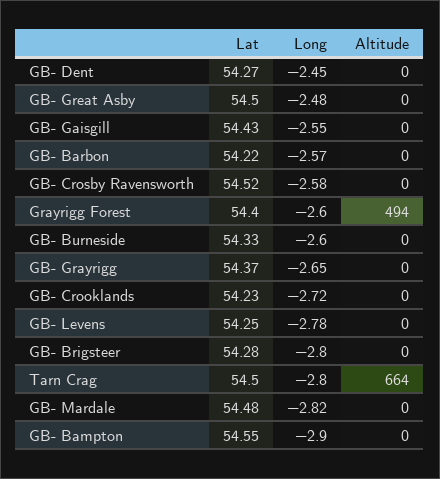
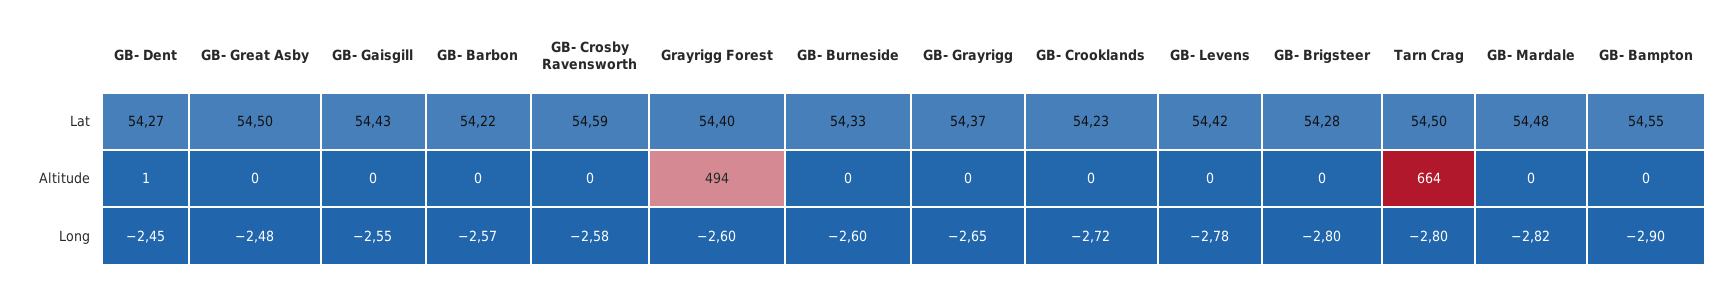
  {
    "Lat": {
      "GB- Dent": 54.27,
      "GB- Great Asby": 54.5,
      "GB- Gaisgill": 54.43,
      "GB- Barbon": 54.22,
-     "GB- Crosby Ravensworth": 54.52,
+     "GB- Crosby Ravensworth": 54.59,
      "Grayrigg Forest": 54.4,
      "GB- Burneside": 54.33,
      "GB- Grayrigg": 54.37,
      "GB- Crooklands": 54.23,
-     "GB- Levens": 54.25,
+     "GB- Levens": 54.42,
      "GB- Brigsteer": 54.28,
      "Tarn Crag": 54.5,
      "GB- Mardale": 54.48,
      "GB- Bampton": 54.55
    },
    "Long": {
      "GB- Dent": -2.45,
      "GB- Great Asby": -2.48,
      "GB- Gaisgill": -2.55,
      "GB- Barbon": -2.57,
      "GB- Crosby Ravensworth": -2.58,
      "Grayrigg Forest": -2.6,
      "GB- Burneside": -2.6,
      "GB- Grayrigg": -2.65,
      "GB- Crooklands": -2.72,
      "GB- Levens": -2.78,
      "GB- Brigsteer": -2.8,
      "Tarn Crag": -2.8,
      "GB- Mardale": -2.82,
      "GB- Bampton": -2.9
    },
    "Altitude": {
-     "GB- Dent": 0,
+     "GB- Dent": 1,
      "GB- Great Asby": 0,
      "GB- Gaisgill": 0,
      "GB- Barbon": 0,
      "GB- Crosby Ravensworth": 0,
      "Grayrigg Forest": 494,
      "GB- Burneside": 0,
      "GB- Grayrigg": 0,
      "GB- Crooklands": 0,
      "GB- Levens": 0,
      "GB- Brigsteer": 0,
      "Tarn Crag": 664,
      "GB- Mardale": 0,
      "GB- Bampton": 0
    }
  }

